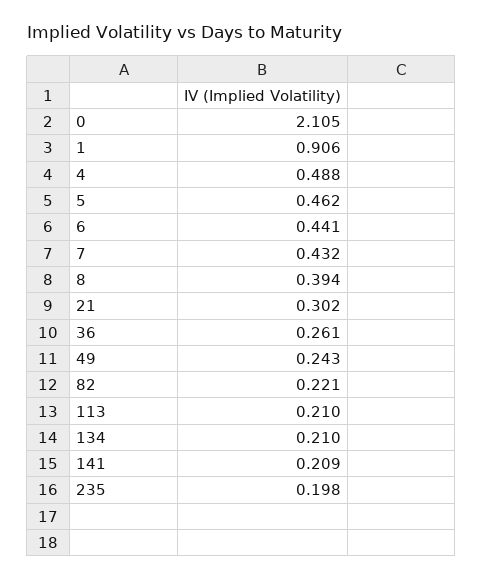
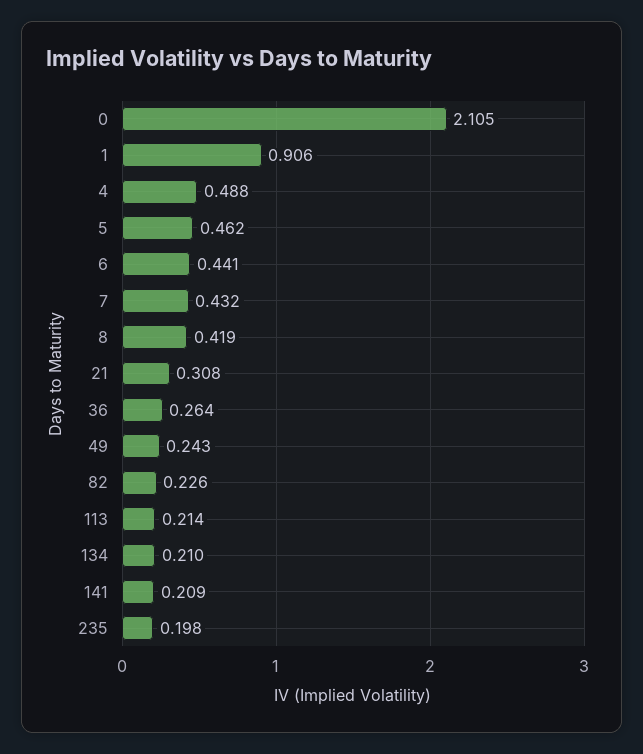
  {
    "0": 2.105,
    "1": 0.906,
    "4": 0.488,
    "5": 0.462,
    "6": 0.441,
    "7": 0.432,
-   "8": 0.394,
+   "8": 0.419,
-   "21": 0.302,
+   "21": 0.308,
-   "36": 0.261,
+   "36": 0.264,
    "49": 0.243,
-   "82": 0.221,
+   "82": 0.226,
-   "113": 0.21,
+   "113": 0.214,
    "134": 0.21,
    "141": 0.209,
    "235": 0.198
  }

